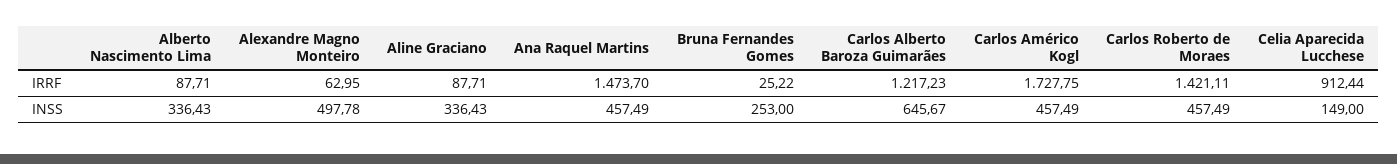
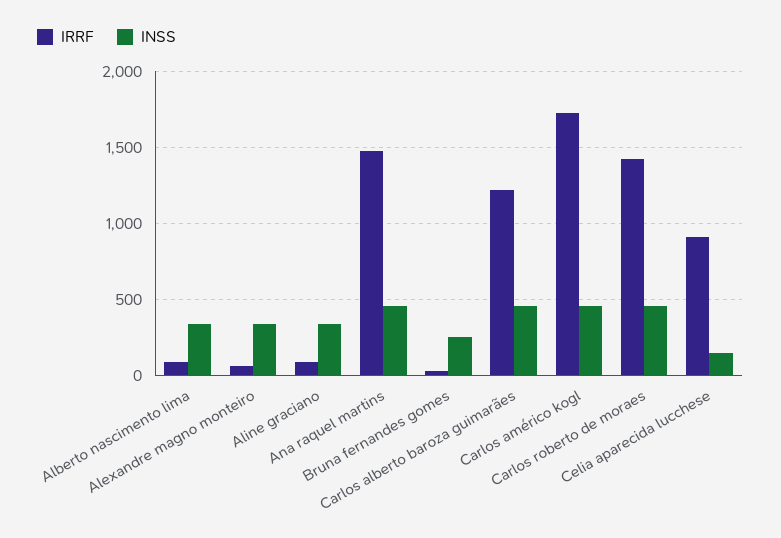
  {
    "IRRF": {
      "Alberto Nascimento Lima": 87.71,
      "Alexandre Magno Monteiro": 62.95,
      "Aline Graciano": 87.71,
      "Ana Raquel Martins": 1473.7,
      "Bruna Fernandes Gomes": 25.22,
      "Carlos Alberto Baroza Guimarães": 1217.23,
      "Carlos Américo Kogl": 1727.75,
      "Carlos Roberto de Moraes": 1421.11,
      "Celia Aparecida Lucchese": 912.44
    },
    "INSS": {
      "Alberto Nascimento Lima": 336.43,
-     "Alexandre Magno Monteiro": 497.78,
+     "Alexandre Magno Monteiro": 350,
      "Aline Graciano": 336.43,
      "Ana Raquel Martins": 457.49,
      "Bruna Fernandes Gomes": 253,
-     "Carlos Alberto Baroza Guimarães": 645.67,
+     "Carlos Alberto Baroza Guimarães": 450,
      "Carlos Américo Kogl": 457.49,
      "Carlos Roberto de Moraes": 457.49,
      "Celia Aparecida Lucchese": 149
    }
  }

